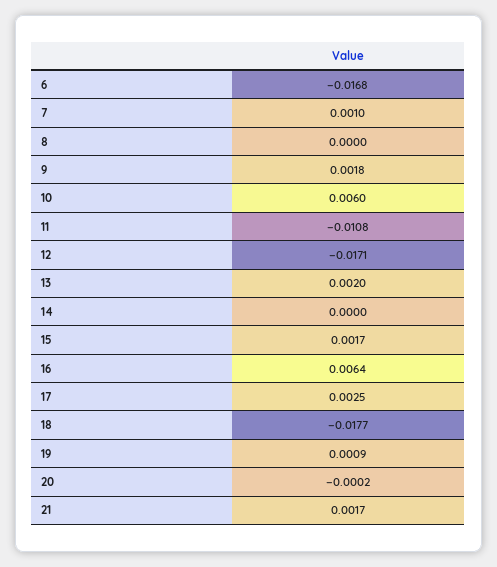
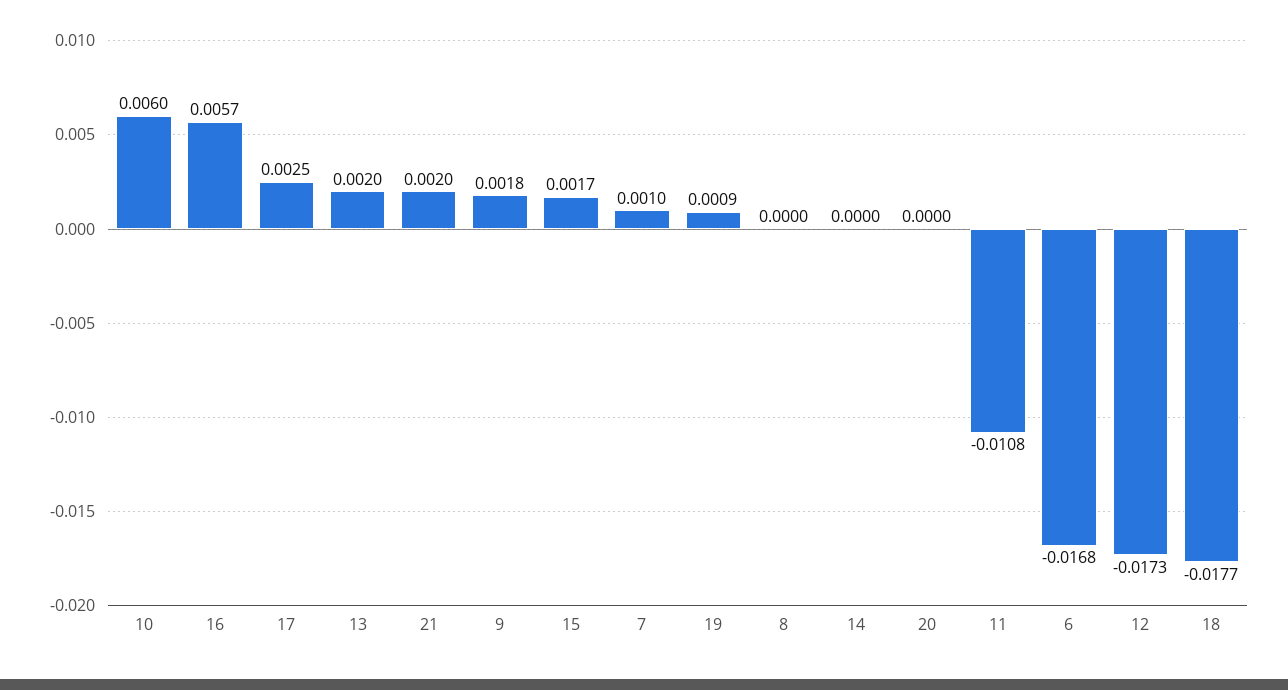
  {
    "6": -0.0168,
    "7": 0.001,
    "8": 0,
    "9": 0.0018,
    "10": 0.006,
    "11": -0.0108,
-   "12": -0.0171,
+   "12": -0.0173,
    "13": 0.002,
    "14": 0,
    "15": 0.0017,
-   "16": 0.0064,
+   "16": 0.0057,
    "17": 0.0025,
    "18": -0.0177,
    "19": 0.0009,
-   "20": -0.0002,
+   "20": 0,
-   "21": 0.0017
+   "21": 0.002
  }

